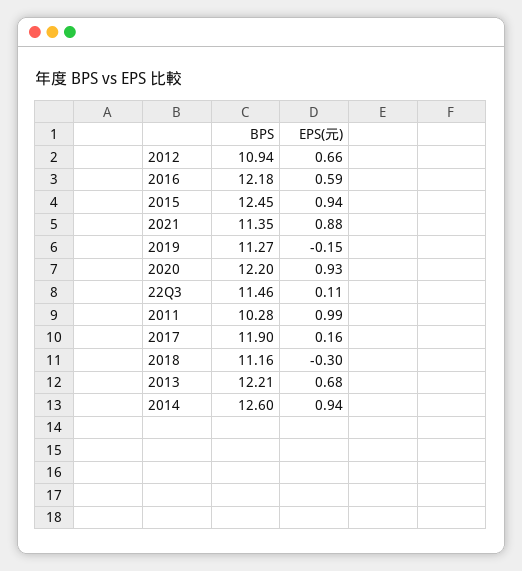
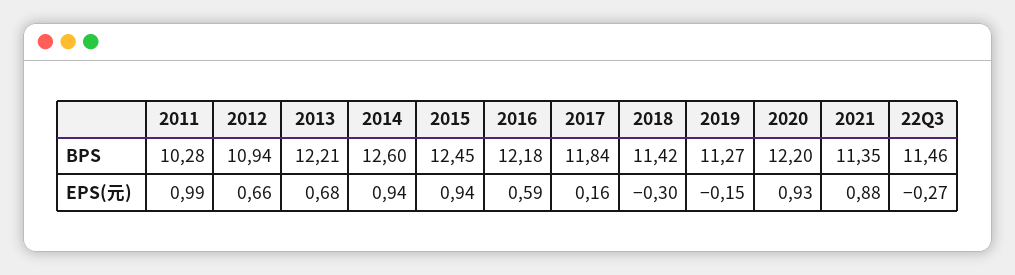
  {
    "BPS": {
      "2012": 10.94,
      "2016": 12.18,
      "2015": 12.45,
      "2021": 11.35,
      "2019": 11.27,
      "2020": 12.2,
      "22Q3": 11.46,
      "2011": 10.28,
-     "2017": 11.9,
+     "2017": 11.84,
-     "2018": 11.16,
+     "2018": 11.42,
      "2013": 12.21,
      "2014": 12.6
    },
    "EPS(元)": {
      "2012": 0.66,
      "2016": 0.59,
      "2015": 0.94,
      "2021": 0.88,
      "2019": -0.15,
      "2020": 0.93,
-     "22Q3": 0.11,
+     "22Q3": -0.27,
      "2011": 0.99,
      "2017": 0.16,
      "2018": -0.3,
      "2013": 0.68,
      "2014": 0.94
    }
  }

